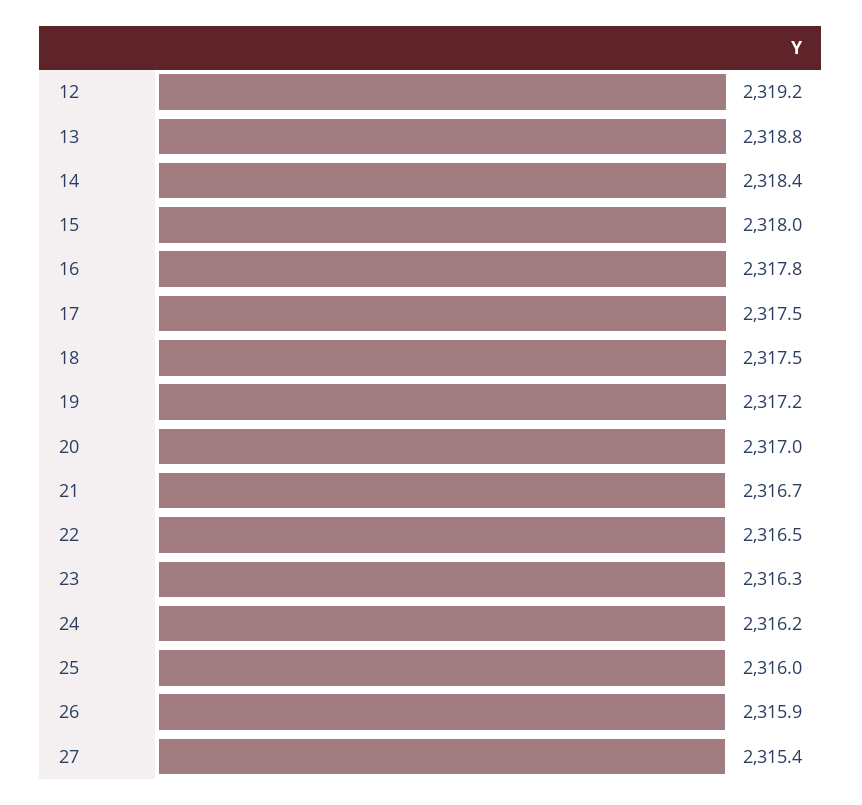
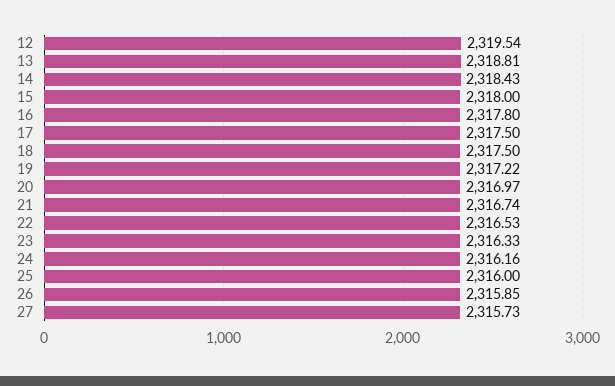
  {
-   "12": 2319.2,
+   "12": 2319.54,
    "13": 2318.81,
    "14": 2318.43,
    "15": 2318,
    "16": 2317.8,
    "17": 2317.5,
    "18": 2317.5,
    "19": 2317.22,
    "20": 2316.97,
    "21": 2316.74,
    "22": 2316.53,
    "23": 2316.33,
    "24": 2316.16,
    "25": 2316,
    "26": 2315.85,
-   "27": 2315.4
+   "27": 2315.73
  }

